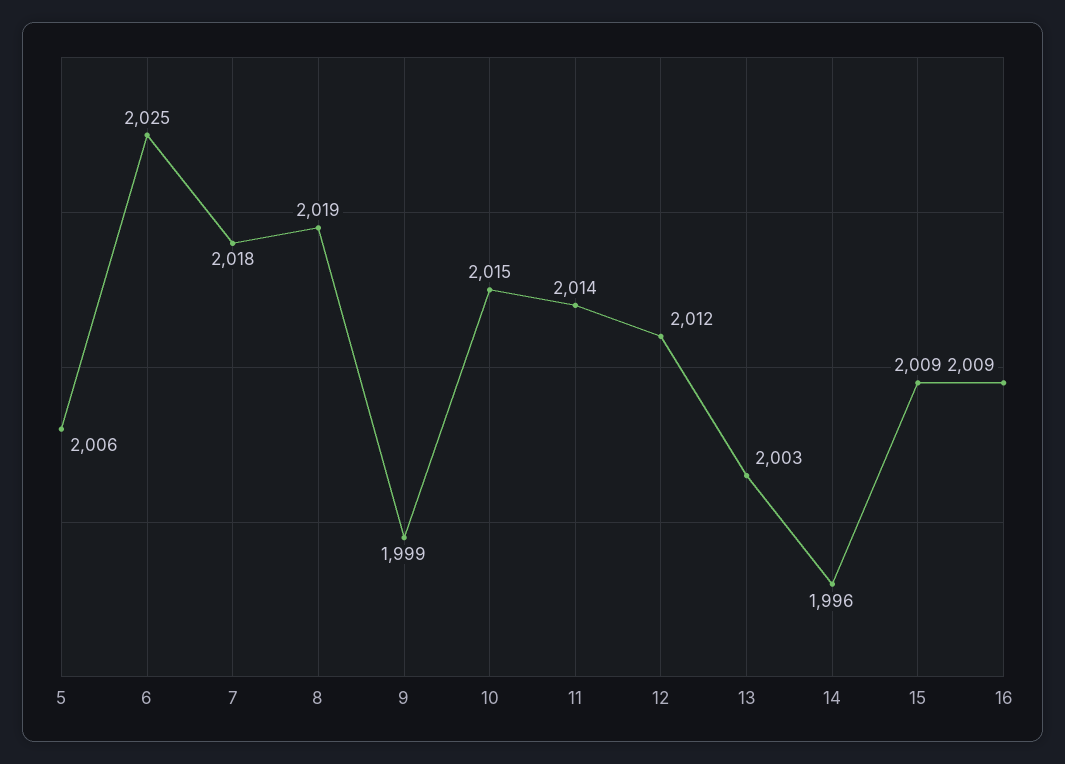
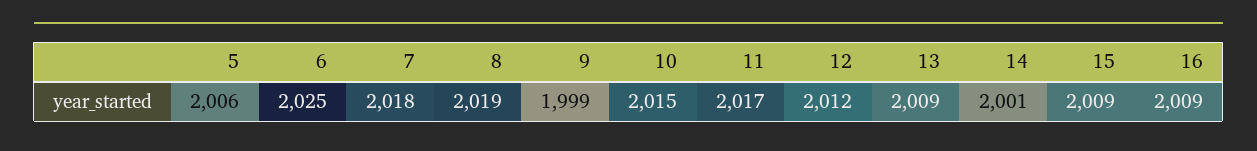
  {
    "5": 2006,
    "6": 2025,
    "7": 2018,
    "8": 2019,
    "9": 1999,
    "10": 2015,
-   "11": 2014,
+   "11": 2017,
    "12": 2012,
-   "13": 2003,
+   "13": 2009,
-   "14": 1996,
+   "14": 2001,
    "15": 2009,
    "16": 2009
  }

